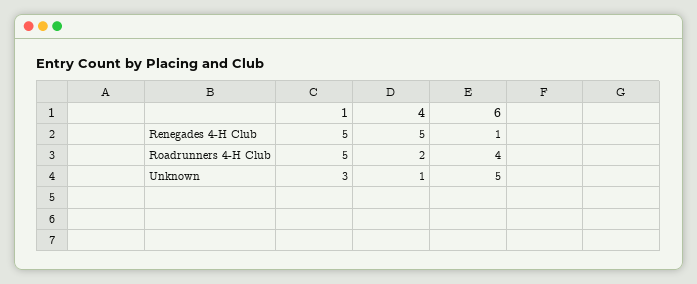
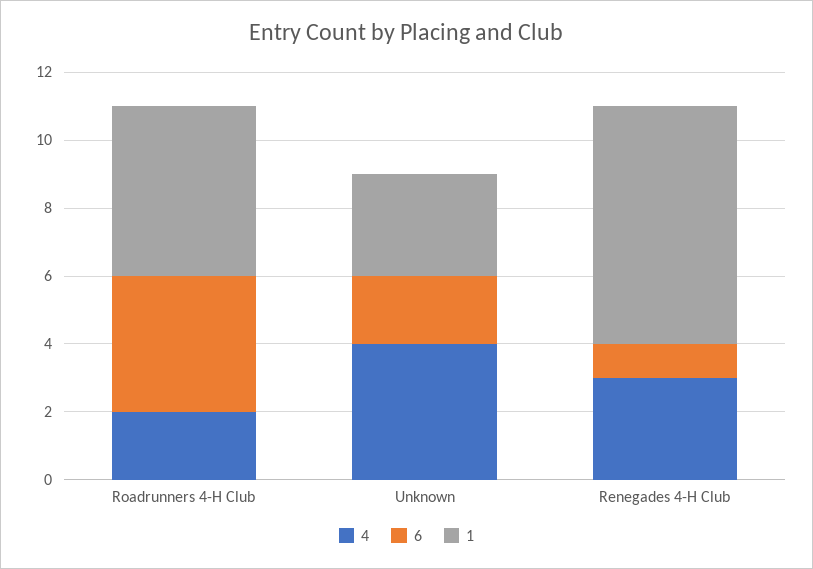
  {
    "1": {
-     "Renegades 4-H Club": 5,
+     "Renegades 4-H Club": 7,
      "Roadrunners 4-H Club": 5,
      "Unknown": 3
    },
    "4": {
-     "Renegades 4-H Club": 5,
+     "Renegades 4-H Club": 3,
      "Roadrunners 4-H Club": 2,
-     "Unknown": 1
+     "Unknown": 4
    },
    "6": {
      "Renegades 4-H Club": 1,
      "Roadrunners 4-H Club": 4,
-     "Unknown": 5
+     "Unknown": 2
    }
  }

